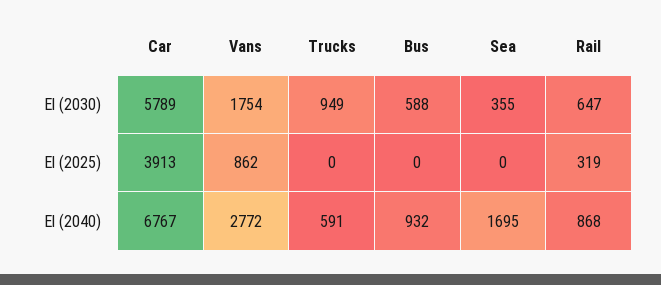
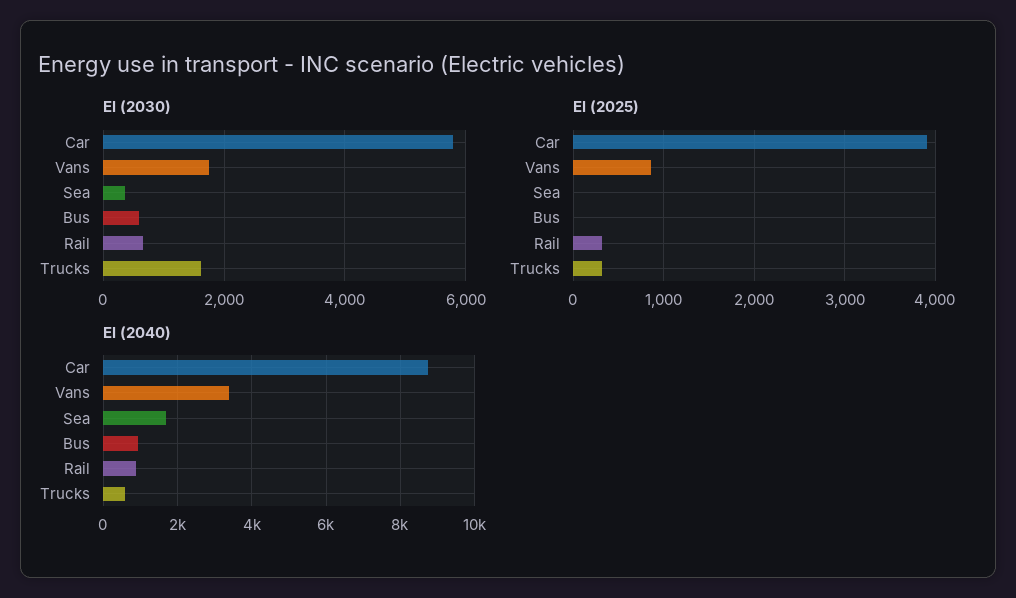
  {
    "El (2030)": {
      "Car": 5789,
      "Vans": 1754,
-     "Trucks": 949,
+     "Trucks": 1600,
      "Bus": 588,
      "Sea": 355,
      "Rail": 647
    },
    "El (2025)": {
      "Car": 3913,
      "Vans": 862,
-     "Trucks": 0,
+     "Trucks": 300,
      "Bus": 0,
      "Sea": 0,
      "Rail": 319
    },
    "El (2040)": {
-     "Car": 6767,
+     "Car": 8800,
-     "Vans": 2772,
+     "Vans": 3400,
      "Trucks": 591,
      "Bus": 932,
      "Sea": 1695,
      "Rail": 868
    }
  }

